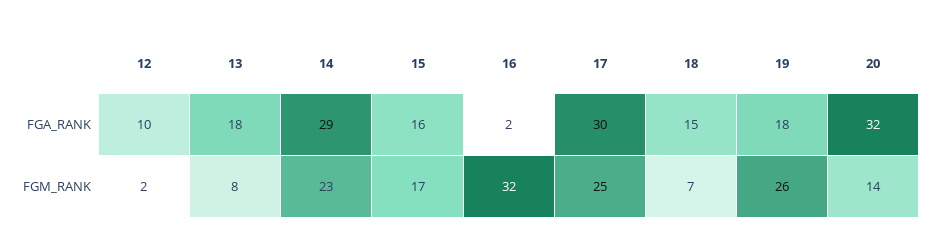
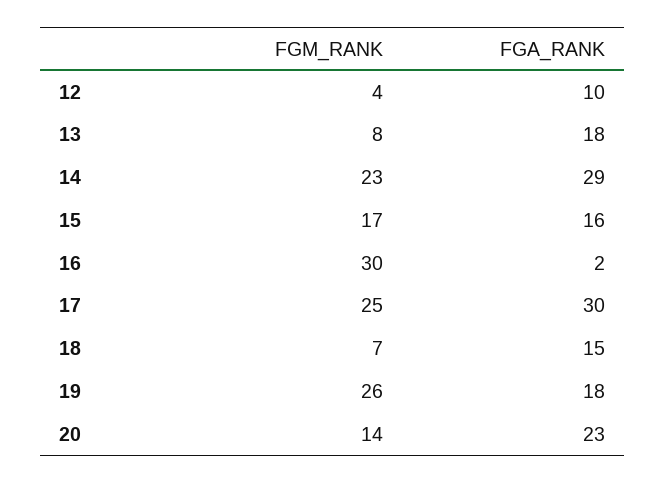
  {
    "12": {
      "FGA_RANK": 10,
-     "FGM_RANK": 2
+     "FGM_RANK": 4
    },
    "13": {
      "FGA_RANK": 18,
      "FGM_RANK": 8
    },
    "14": {
      "FGA_RANK": 29,
      "FGM_RANK": 23
    },
    "15": {
      "FGA_RANK": 16,
      "FGM_RANK": 17
    },
    "16": {
      "FGA_RANK": 2,
-     "FGM_RANK": 32
+     "FGM_RANK": 30
    },
    "17": {
      "FGA_RANK": 30,
      "FGM_RANK": 25
    },
    "18": {
      "FGA_RANK": 15,
      "FGM_RANK": 7
    },
    "19": {
      "FGA_RANK": 18,
      "FGM_RANK": 26
    },
    "20": {
-     "FGA_RANK": 32,
+     "FGA_RANK": 23,
      "FGM_RANK": 14
    }
  }

